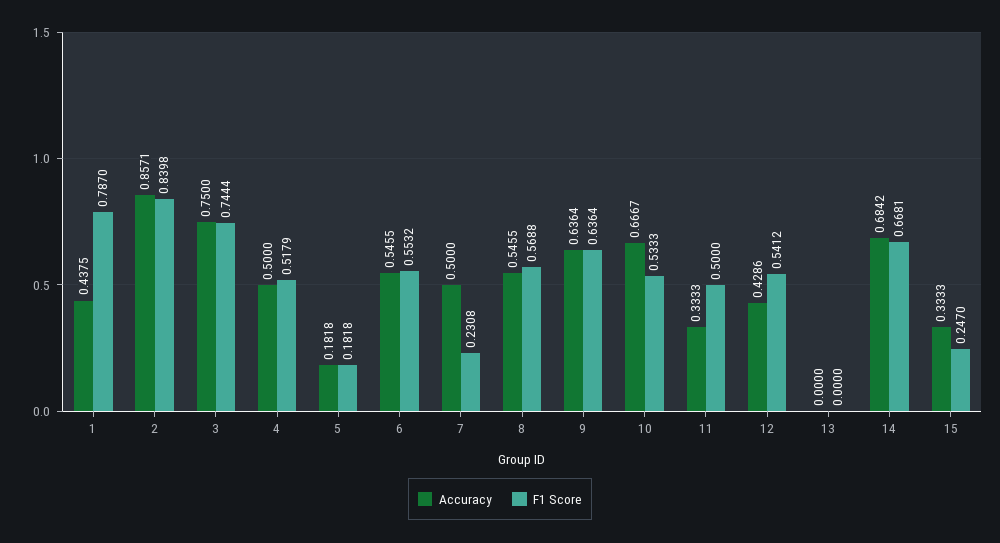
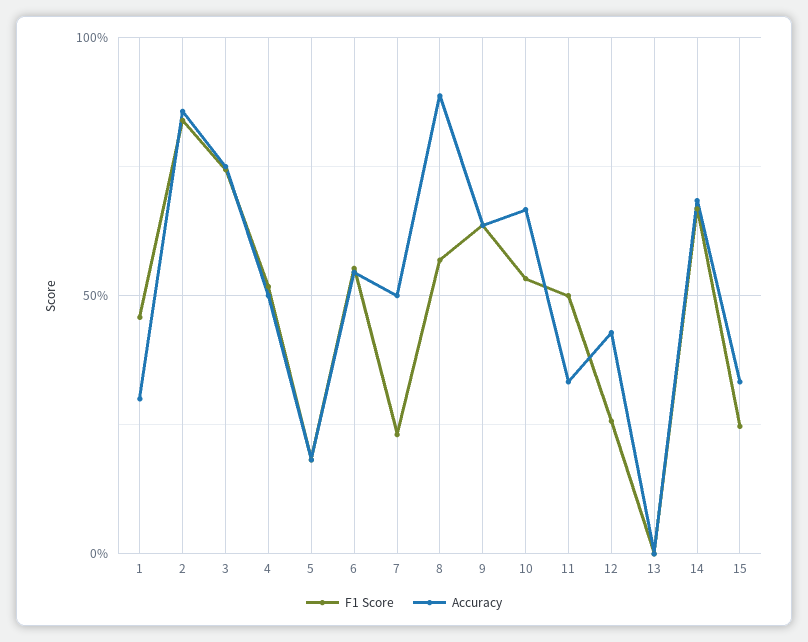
  {
    "Accuracy": {
-     "1": 0.4375,
+     "1": 0.3,
      "2": 0.8571,
      "3": 0.75,
      "4": 0.5,
      "5": 0.1818,
      "6": 0.5455,
      "7": 0.5,
-     "8": 0.5455,
+     "8": 0.9,
      "9": 0.6364,
      "10": 0.6667,
      "11": 0.3333,
      "12": 0.4286,
      "13": 0,
      "14": 0.6842,
      "15": 0.3333
    },
    "F1 Score": {
-     "1": 0.787,
+     "1": 0.45,
      "2": 0.8398,
      "3": 0.7444,
      "4": 0.5179,
      "5": 0.1818,
      "6": 0.5532,
      "7": 0.2308,
      "8": 0.5688,
      "9": 0.6364,
      "10": 0.5333,
      "11": 0.5,
-     "12": 0.5412,
+     "12": 0.25,
      "13": 0,
      "14": 0.6681,
      "15": 0.247
    }
  }

